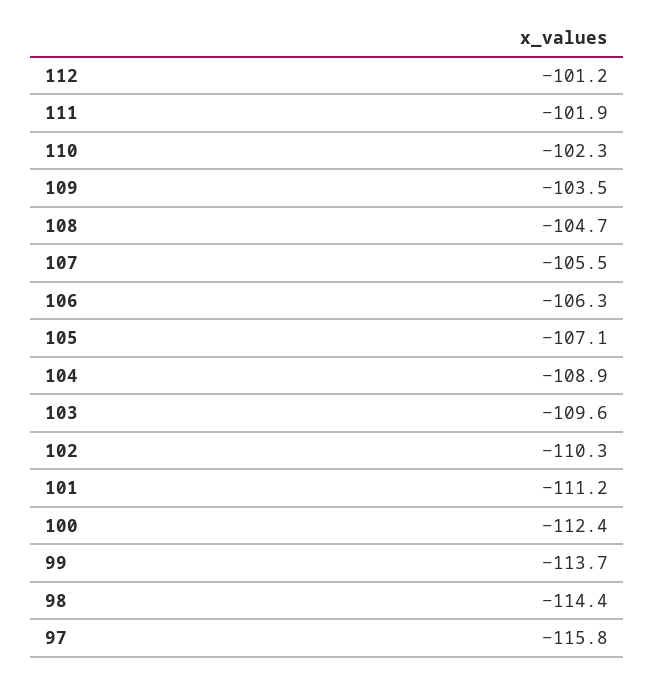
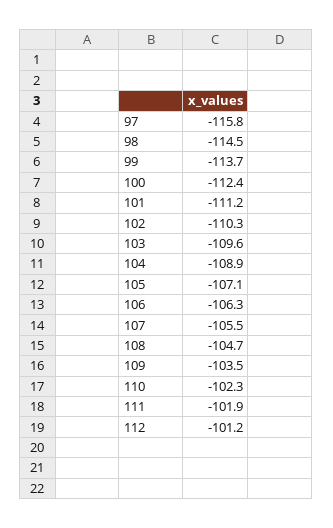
  {
    "112": -101.2,
    "111": -101.9,
    "110": -102.3,
    "109": -103.5,
    "108": -104.7,
    "107": -105.5,
    "106": -106.3,
    "105": -107.1,
    "104": -108.9,
    "103": -109.6,
    "102": -110.3,
    "101": -111.2,
    "100": -112.4,
    "99": -113.7,
-   "98": -114.4,
+   "98": -114.5,
    "97": -115.8
  }

